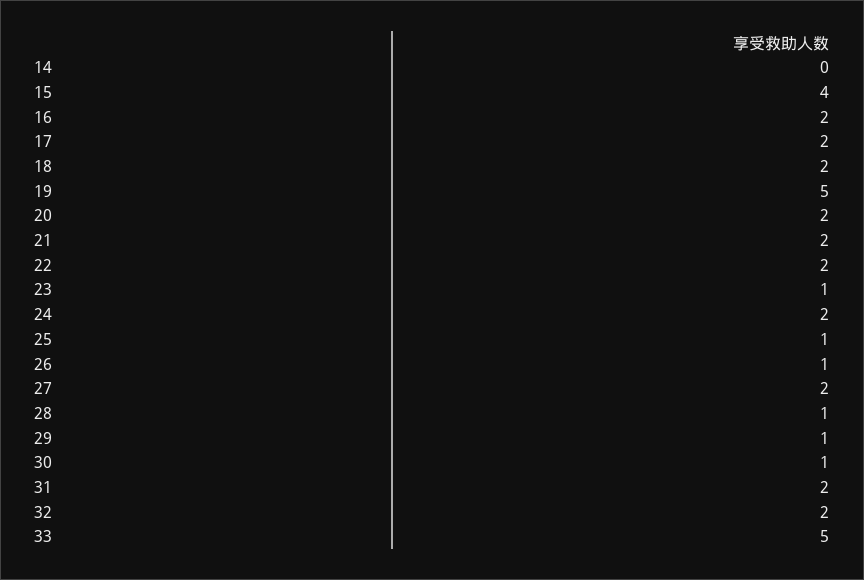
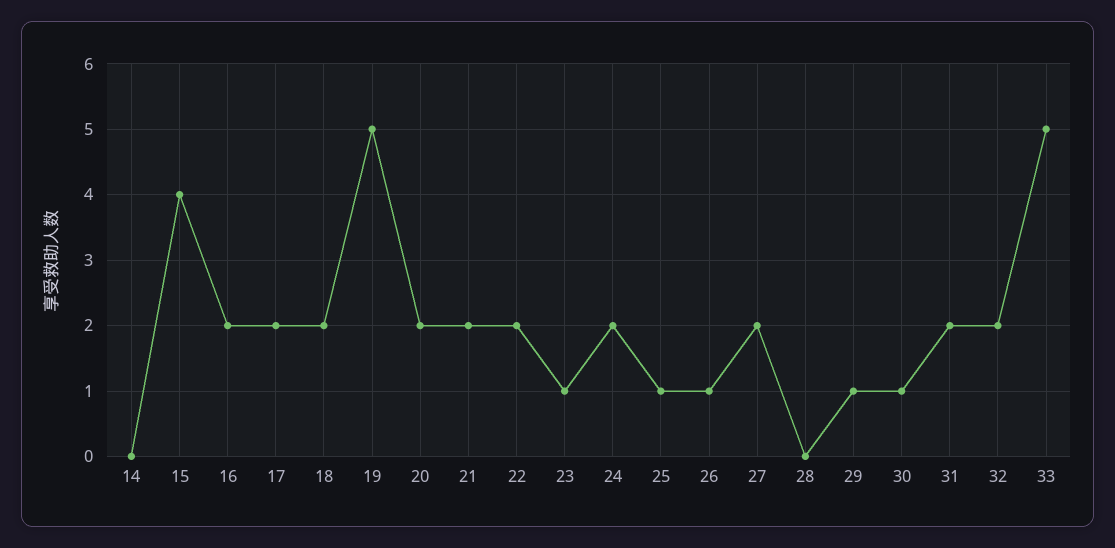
  {
    "14": 0,
    "15": 4,
    "16": 2,
    "17": 2,
    "18": 2,
    "19": 5,
    "20": 2,
    "21": 2,
    "22": 2,
    "23": 1,
    "24": 2,
    "25": 1,
    "26": 1,
    "27": 2,
-   "28": 1,
+   "28": 0,
    "29": 1,
    "30": 1,
    "31": 2,
    "32": 2,
    "33": 5
  }

